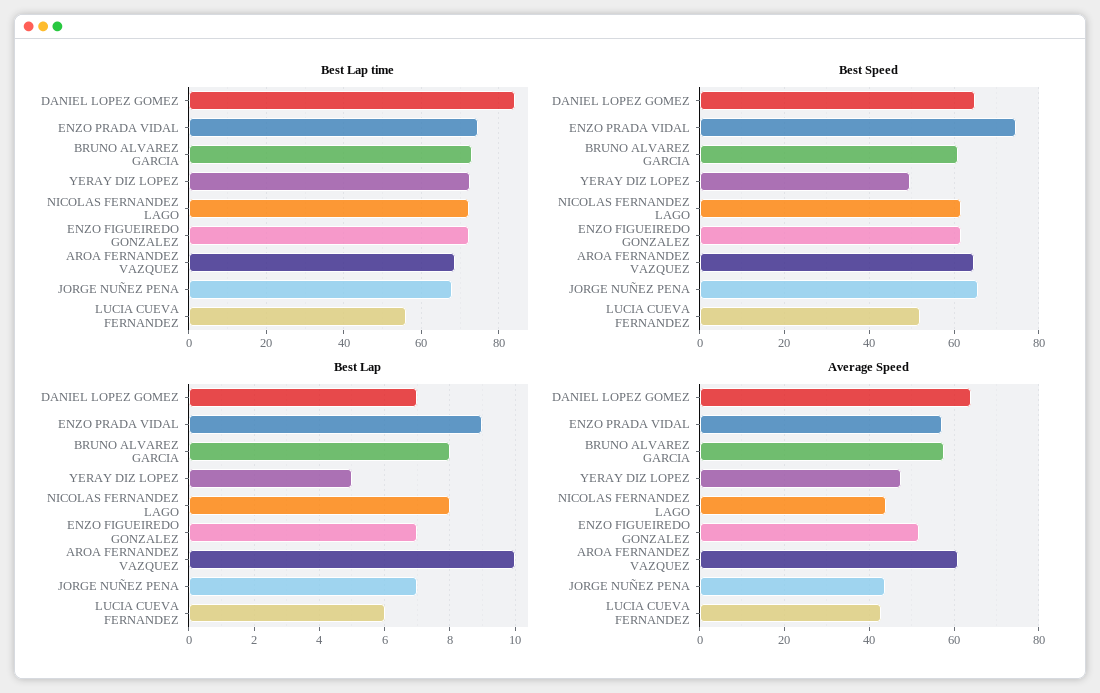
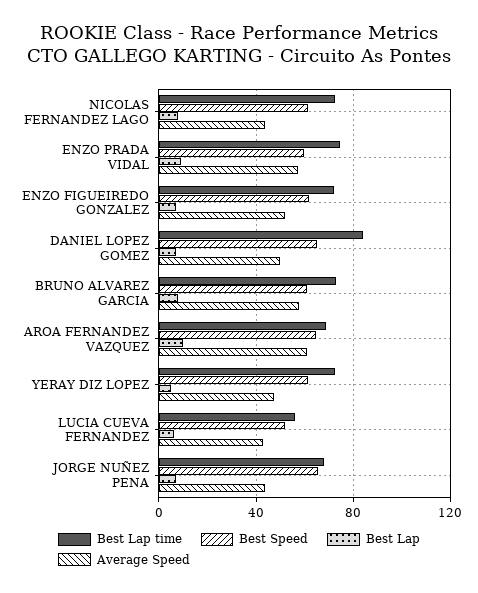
  {
    "Best Lap time": {
      "DANIEL LOPEZ GOMEZ": 84,
      "ENZO PRADA VIDAL": 74,
      "BRUNO ALVAREZ GARCIA": 74,
      "YERAY DIZ LOPEZ": 72,
      "NICOLAS FERNANDEZ LAGO": 72,
      "ENZO FIGUEIREDO GONZALEZ": 72,
      "AROA FERNANDEZ VAZQUEZ": 68,
      "JORGE NUÑEZ PENA": 68,
      "LUCIA CUEVA FERNANDEZ": 56
    },
    "Best Speed": {
      "DANIEL LOPEZ GOMEZ": 66,
-     "ENZO PRADA VIDAL": 74,
+     "ENZO PRADA VIDAL": 60,
      "BRUNO ALVAREZ GARCIA": 60,
-     "YERAY DIZ LOPEZ": 50,
+     "YERAY DIZ LOPEZ": 60,
      "NICOLAS FERNANDEZ LAGO": 62,
      "ENZO FIGUEIREDO GONZALEZ": 62,
      "AROA FERNANDEZ VAZQUEZ": 64,
      "JORGE NUÑEZ PENA": 66,
      "LUCIA CUEVA FERNANDEZ": 52
    },
    "Best Lap": {
      "DANIEL LOPEZ GOMEZ": 7,
      "ENZO PRADA VIDAL": 9,
      "BRUNO ALVAREZ GARCIA": 8,
      "YERAY DIZ LOPEZ": 5,
      "NICOLAS FERNANDEZ LAGO": 8,
      "ENZO FIGUEIREDO GONZALEZ": 7,
      "AROA FERNANDEZ VAZQUEZ": 10,
      "JORGE NUÑEZ PENA": 7,
      "LUCIA CUEVA FERNANDEZ": 6
    },
    "Average Speed": {
-     "DANIEL LOPEZ GOMEZ": 64,
+     "DANIEL LOPEZ GOMEZ": 50,
      "ENZO PRADA VIDAL": 58,
      "BRUNO ALVAREZ GARCIA": 58,
      "YERAY DIZ LOPEZ": 48,
      "NICOLAS FERNANDEZ LAGO": 44,
      "ENZO FIGUEIREDO GONZALEZ": 52,
      "AROA FERNANDEZ VAZQUEZ": 62,
      "JORGE NUÑEZ PENA": 44,
      "LUCIA CUEVA FERNANDEZ": 42
    }
  }

